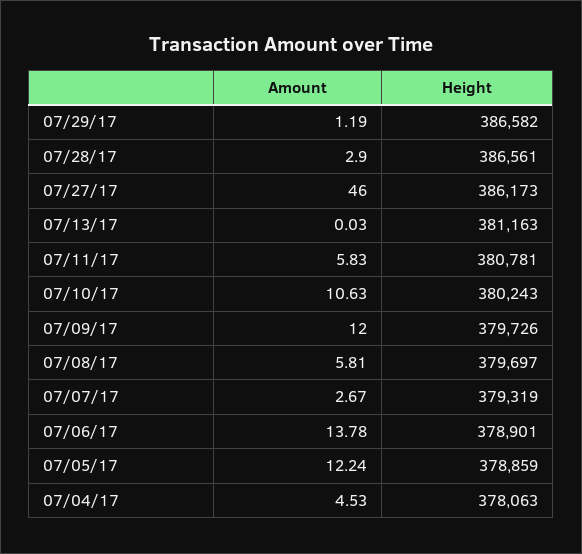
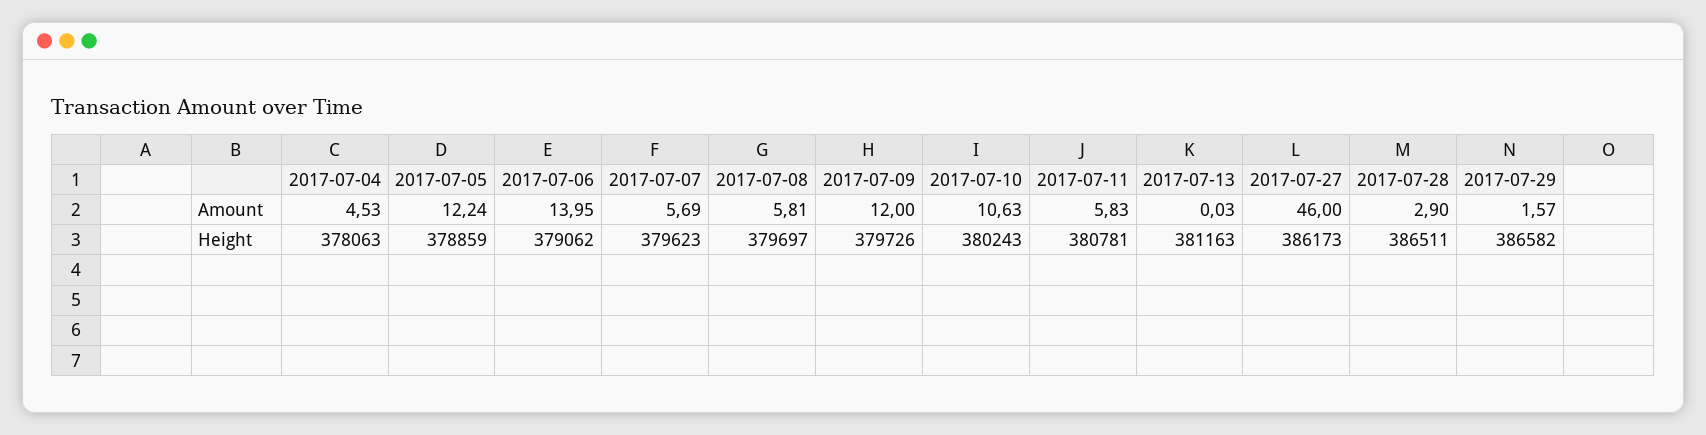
  {
    "Amount": {
-     "07/29/17": 1.19,
+     "07/29/17": 1.57,
      "07/28/17": 2.9,
      "07/27/17": 46,
      "07/13/17": 0.03,
      "07/11/17": 5.83,
      "07/10/17": 10.63,
      "07/09/17": 12,
      "07/08/17": 5.81,
-     "07/07/17": 2.67,
+     "07/07/17": 5.69,
-     "07/06/17": 13.78,
+     "07/06/17": 13.95,
      "07/05/17": 12.24,
      "07/04/17": 4.53
    },
    "Height": {
      "07/29/17": 386582,
-     "07/28/17": 386561,
+     "07/28/17": 386511,
      "07/27/17": 386173,
      "07/13/17": 381163,
      "07/11/17": 380781,
      "07/10/17": 380243,
      "07/09/17": 379726,
      "07/08/17": 379697,
-     "07/07/17": 379319,
+     "07/07/17": 379623,
-     "07/06/17": 378901,
+     "07/06/17": 379062,
      "07/05/17": 378859,
      "07/04/17": 378063
    }
  }

